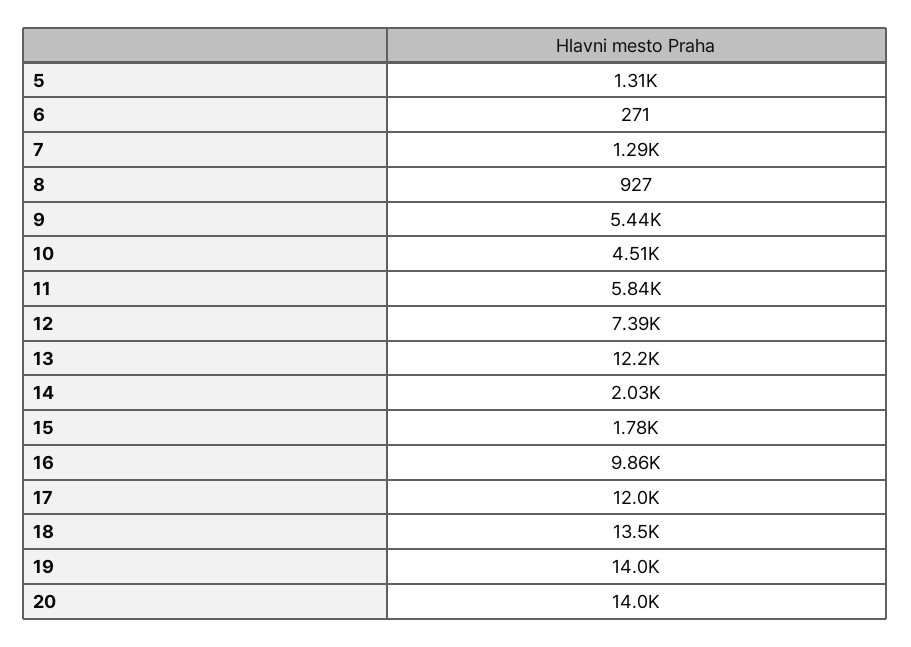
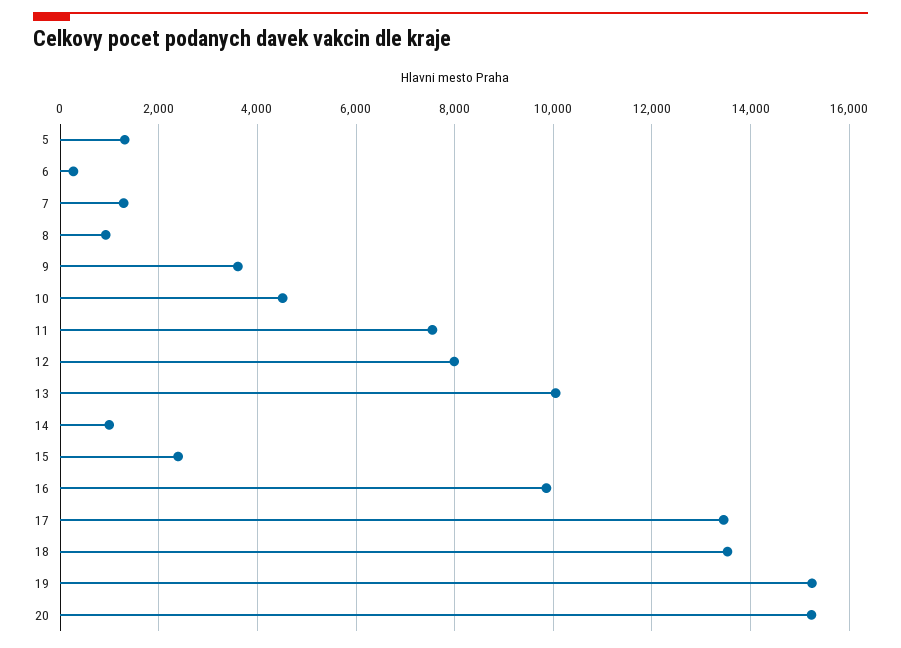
  {
    "5": 1310,
    "6": 271,
    "7": 1290,
    "8": 927,
-   "9": 5440,
+   "9": 3600,
    "10": 4510,
-   "11": 5840,
+   "11": 7600,
-   "12": 7390,
+   "12": 8000,
-   "13": 12200,
+   "13": 10000,
-   "14": 2030,
+   "14": 1000,
-   "15": 1780,
+   "15": 2400,
    "16": 9860,
-   "17": 12000,
+   "17": 13400,
    "18": 13500,
-   "19": 14000,
+   "19": 15200,
-   "20": 14000
+   "20": 15200
  }

